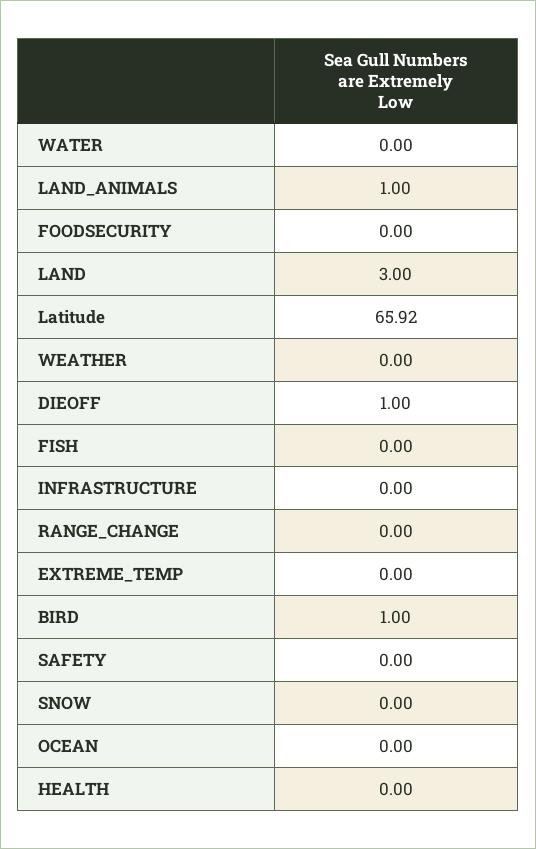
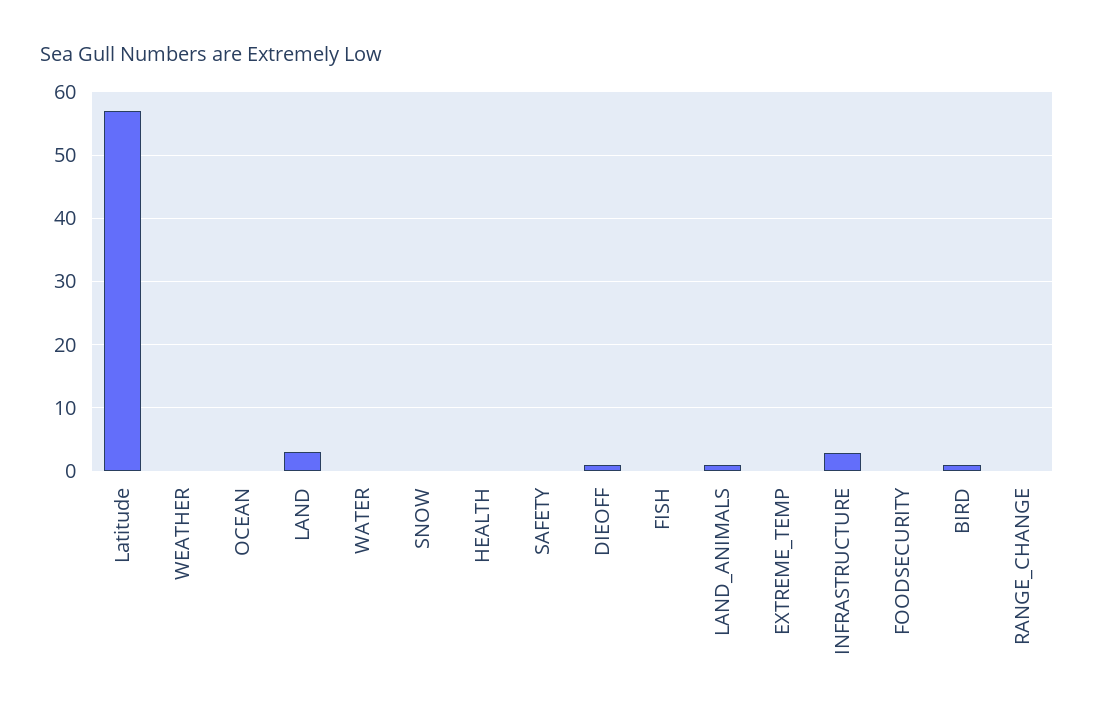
  {
    "WATER": 0,
    "LAND_ANIMALS": 1,
    "FOODSECURITY": 0,
    "LAND": 3,
-   "Latitude": 65.92,
+   "Latitude": 57,
    "WEATHER": 0,
    "DIEOFF": 1,
    "FISH": 0,
-   "INFRASTRUCTURE": 0,
+   "INFRASTRUCTURE": 3,
    "RANGE_CHANGE": 0,
    "EXTREME_TEMP": 0,
    "BIRD": 1,
    "SAFETY": 0,
    "SNOW": 0,
    "OCEAN": 0,
    "HEALTH": 0
  }

